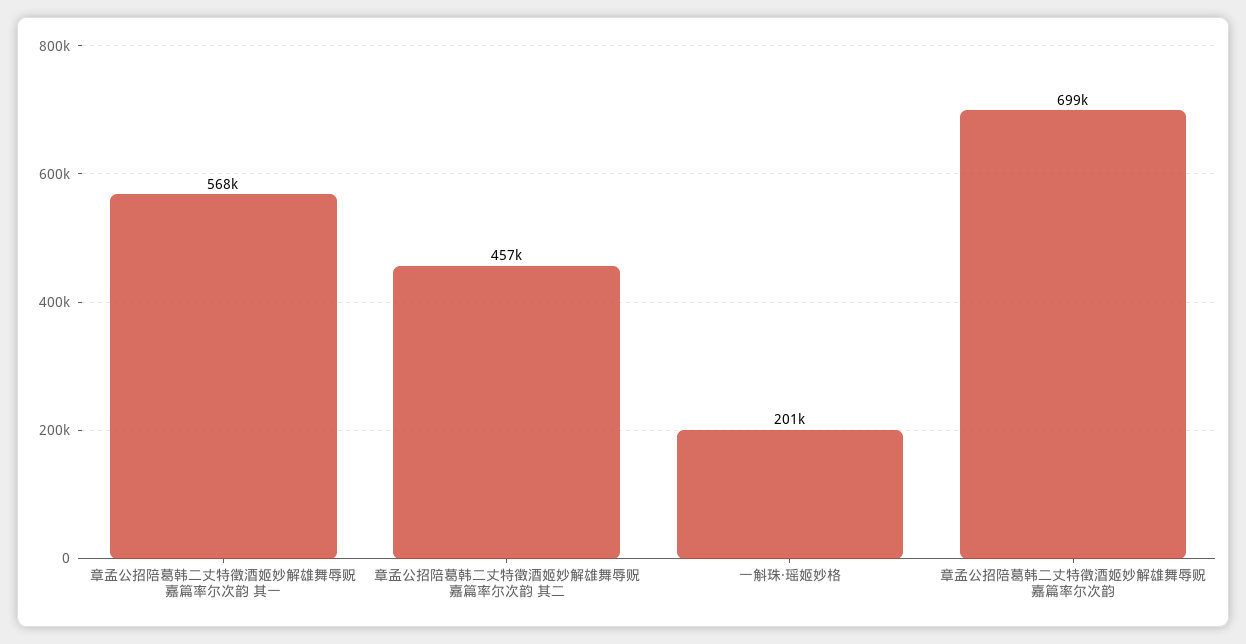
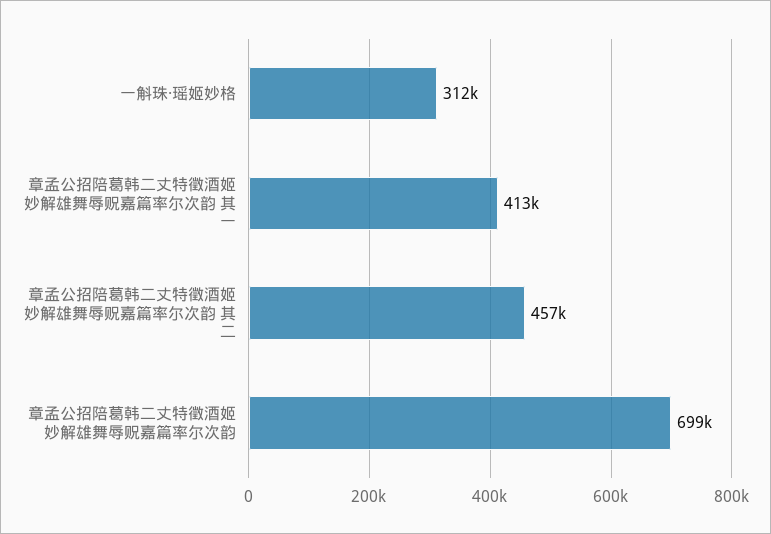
  {
-   "章孟公招陪葛韩二丈特徵酒姬妙解雄舞辱贶嘉篇率尔次韵 其一": 568000,
+   "章孟公招陪葛韩二丈特徵酒姬妙解雄舞辱贶嘉篇率尔次韵 其一": 413000,
    "章孟公招陪葛韩二丈特徵酒姬妙解雄舞辱贶嘉篇率尔次韵 其二": 457000,
-   "一斛珠·瑶姬妙格": 201000,
+   "一斛珠·瑶姬妙格": 312000,
    "章孟公招陪葛韩二丈特徵酒姬妙解雄舞辱贶嘉篇率尔次韵": 699000
  }

